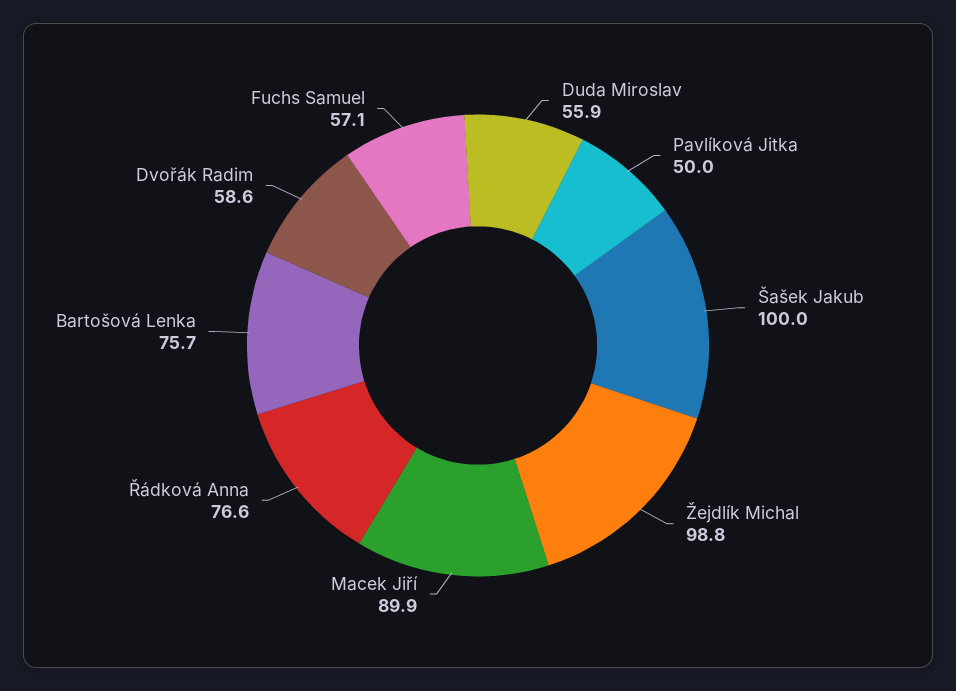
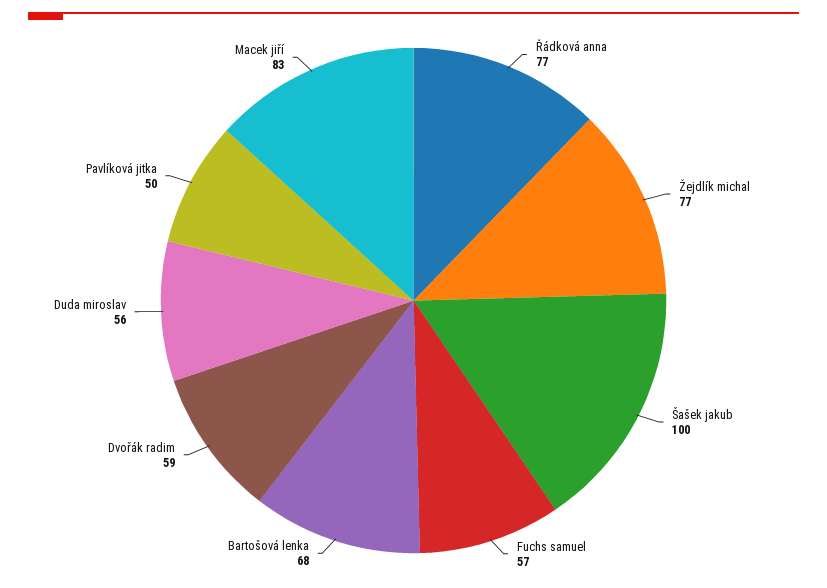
  {
    "Duda Miroslav": 55.9,
    "Pavlíková Jitka": 50,
    "Šašek Jakub": 100,
-   "Žejdlík Michal": 98.8,
+   "Žejdlík Michal": 77,
-   "Macek Jiří": 89.9,
+   "Macek Jiří": 83,
    "Řádková Anna": 76.6,
-   "Bartošová Lenka": 75.7,
+   "Bartošová Lenka": 68,
    "Dvořák Radim": 58.6,
    "Fuchs Samuel": 57.1
  }

